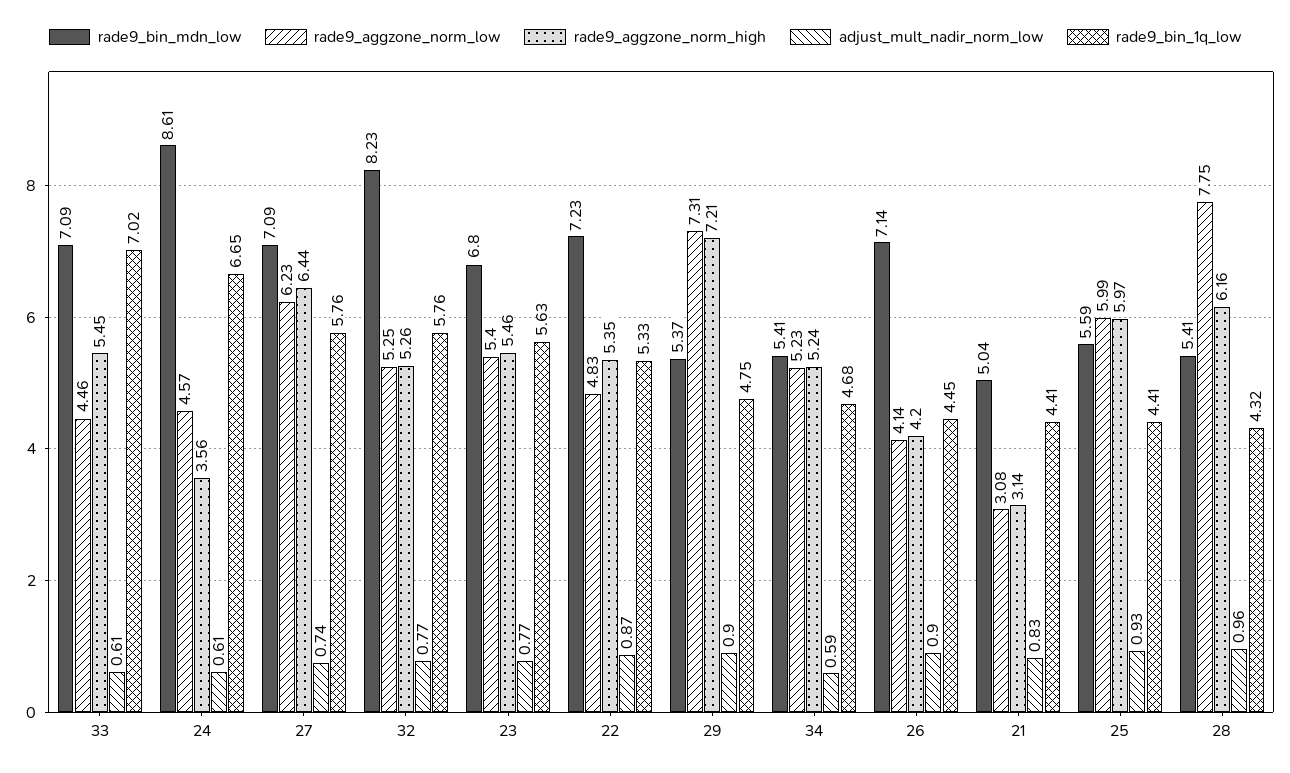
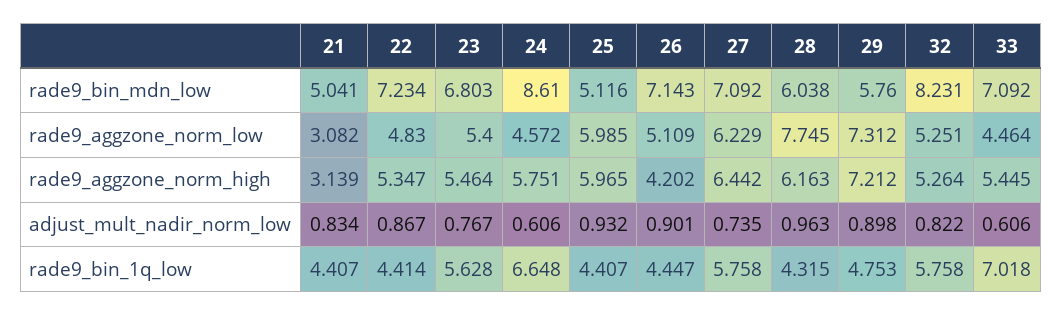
  {
    "rade9_bin_mdn_low": {
      "33": 7.092,
      "24": 8.61,
      "27": 7.092,
      "32": 8.231,
      "23": 6.803,
      "22": 7.234,
-     "29": 5.37,
+     "29": 5.76,
-     "34": 5.41,
      "26": 7.143,
      "21": 5.041,
-     "25": 5.59,
+     "25": 5.116,
-     "28": 5.41
+     "28": 6.038
    },
    "rade9_aggzone_norm_low": {
      "33": 4.464,
      "24": 4.572,
      "27": 6.229,
      "32": 5.251,
      "23": 5.4,
      "22": 4.83,
      "29": 7.312,
-     "34": 5.23,
-     "26": 4.14,
+     "26": 5.109,
      "21": 3.082,
      "25": 5.985,
      "28": 7.745
    },
    "rade9_aggzone_norm_high": {
      "33": 5.445,
-     "24": 3.56,
+     "24": 5.751,
      "27": 6.442,
      "32": 5.264,
      "23": 5.464,
      "22": 5.347,
      "29": 7.212,
-     "34": 5.24,
      "26": 4.202,
      "21": 3.139,
      "25": 5.965,
      "28": 6.163
    },
    "adjust_mult_nadir_norm_low": {
      "33": 0.606,
      "24": 0.606,
      "27": 0.735,
-     "32": 0.77,
+     "32": 0.822,
      "23": 0.767,
      "22": 0.867,
      "29": 0.898,
-     "34": 0.59,
      "26": 0.901,
      "21": 0.834,
      "25": 0.932,
      "28": 0.963
    },
    "rade9_bin_1q_low": {
      "33": 7.018,
      "24": 6.648,
      "27": 5.758,
      "32": 5.758,
      "23": 5.628,
-     "22": 5.33,
+     "22": 4.414,
      "29": 4.753,
-     "34": 4.68,
      "26": 4.447,
      "21": 4.407,
      "25": 4.407,
      "28": 4.315
    }
  }

